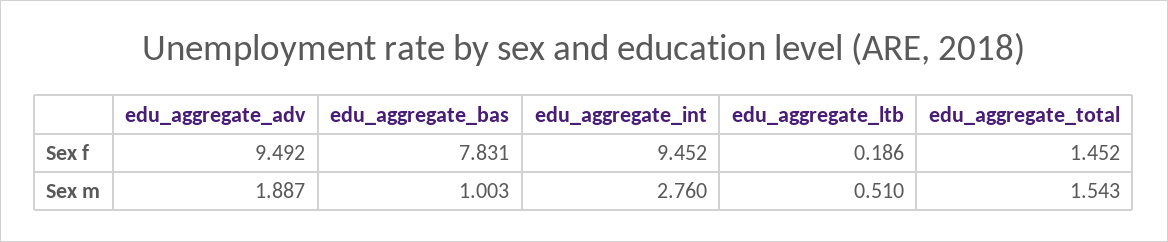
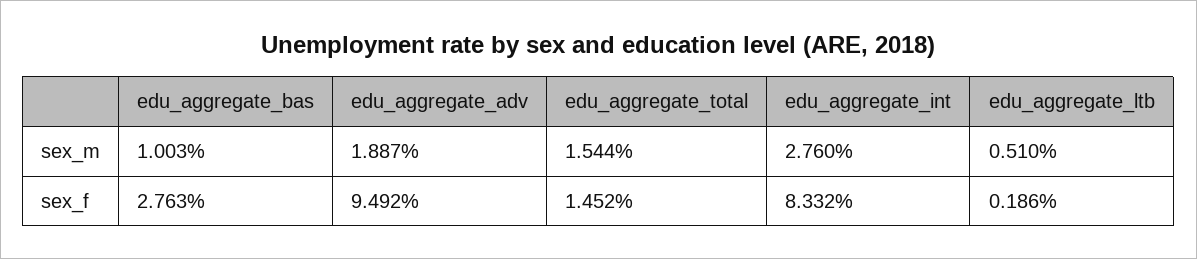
  {
    "edu_aggregate_adv": {
      "Sex f": 9.492,
      "Sex m": 1.887
    },
    "edu_aggregate_bas": {
-     "Sex f": 7.831,
+     "Sex f": 2.763,
      "Sex m": 1.003
    },
    "edu_aggregate_int": {
-     "Sex f": 9.452,
+     "Sex f": 8.332,
      "Sex m": 2.76
    },
    "edu_aggregate_ltb": {
      "Sex f": 0.186,
      "Sex m": 0.51
    },
    "edu_aggregate_total": {
      "Sex f": 1.452,
-     "Sex m": 1.543
+     "Sex m": 1.544
    }
  }

